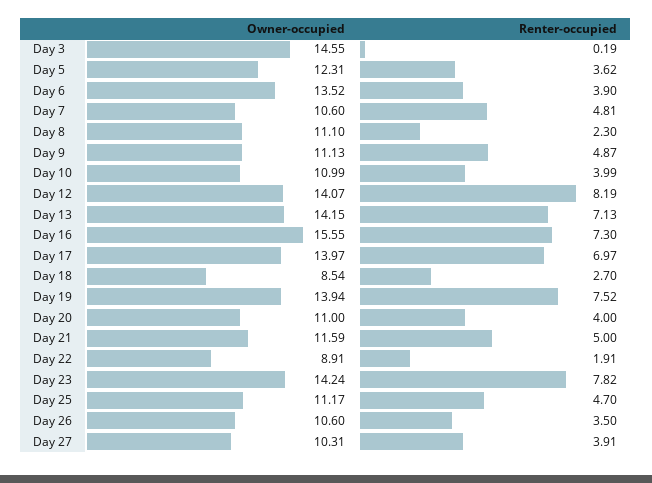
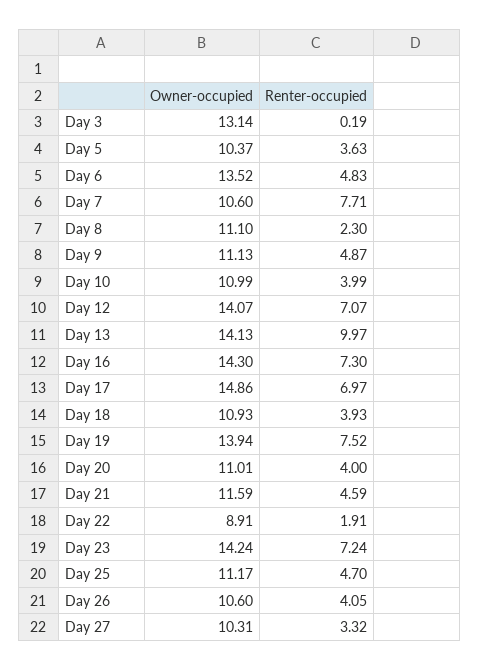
  {
    "Owner-occupied": {
-     "Day 3": 14.55,
+     "Day 3": 13.14,
-     "Day 5": 12.31,
+     "Day 5": 10.37,
      "Day 6": 13.52,
      "Day 7": 10.6,
      "Day 8": 11.1,
      "Day 9": 11.13,
      "Day 10": 10.99,
      "Day 12": 14.07,
-     "Day 13": 14.15,
+     "Day 13": 14.13,
-     "Day 16": 15.55,
+     "Day 16": 14.3,
-     "Day 17": 13.97,
+     "Day 17": 14.86,
-     "Day 18": 8.54,
+     "Day 18": 10.93,
      "Day 19": 13.94,
-     "Day 20": 11,
+     "Day 20": 11.01,
      "Day 21": 11.59,
      "Day 22": 8.91,
      "Day 23": 14.24,
      "Day 25": 11.17,
      "Day 26": 10.6,
      "Day 27": 10.31
    },
    "Renter-occupied": {
      "Day 3": 0.19,
-     "Day 5": 3.62,
+     "Day 5": 3.63,
-     "Day 6": 3.9,
+     "Day 6": 4.83,
-     "Day 7": 4.81,
+     "Day 7": 7.71,
      "Day 8": 2.3,
      "Day 9": 4.87,
      "Day 10": 3.99,
-     "Day 12": 8.19,
+     "Day 12": 7.07,
-     "Day 13": 7.13,
+     "Day 13": 9.97,
      "Day 16": 7.3,
      "Day 17": 6.97,
-     "Day 18": 2.7,
+     "Day 18": 3.93,
      "Day 19": 7.52,
      "Day 20": 4,
-     "Day 21": 5,
+     "Day 21": 4.59,
      "Day 22": 1.91,
-     "Day 23": 7.82,
+     "Day 23": 7.24,
      "Day 25": 4.7,
-     "Day 26": 3.5,
+     "Day 26": 4.05,
-     "Day 27": 3.91
+     "Day 27": 3.32
    }
  }

